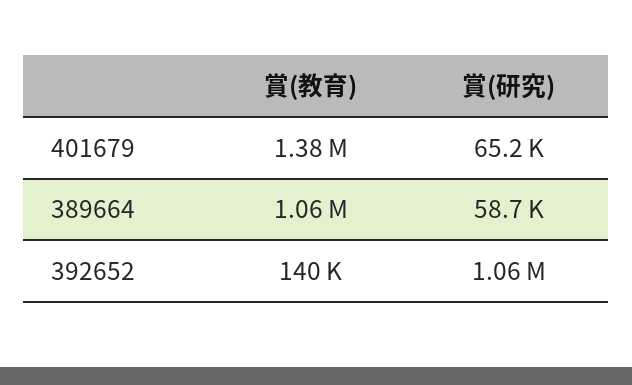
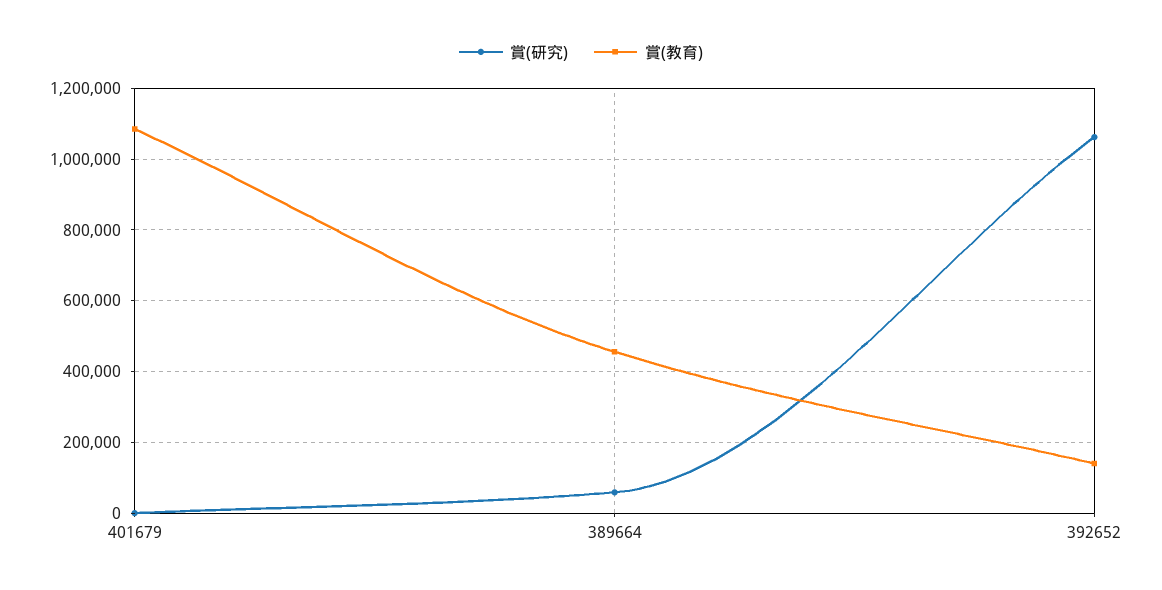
  {
    "賞(教育)": {
-     "401679": 1380000,
+     "401679": 1080000,
-     "389664": 1060000,
+     "389664": 460000,
      "392652": 140000
    },
    "賞(研究)": {
-     "401679": 65200,
+     "401679": 0,
      "389664": 58700,
      "392652": 1060000
    }
  }

